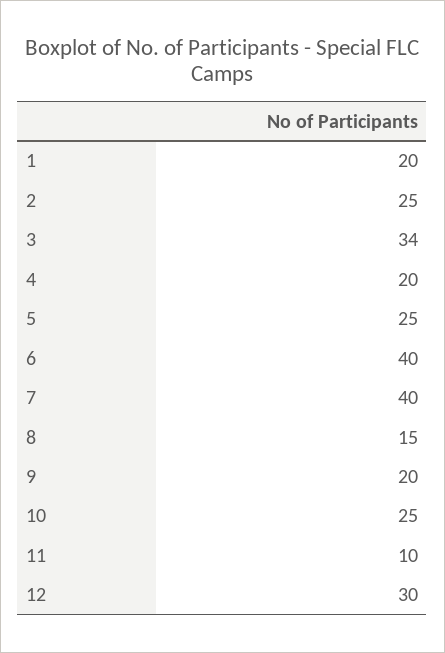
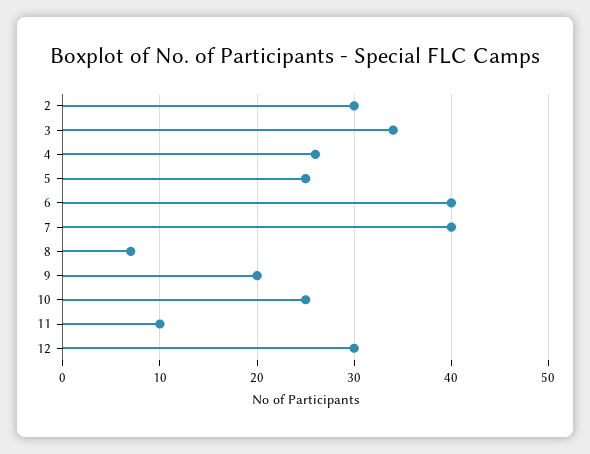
  {
-   "1": 20,
-   "2": 25,
+   "2": 30,
    "3": 34,
-   "4": 20,
+   "4": 26,
    "5": 25,
    "6": 40,
    "7": 40,
-   "8": 15,
+   "8": 7,
    "9": 20,
    "10": 25,
    "11": 10,
    "12": 30
  }

